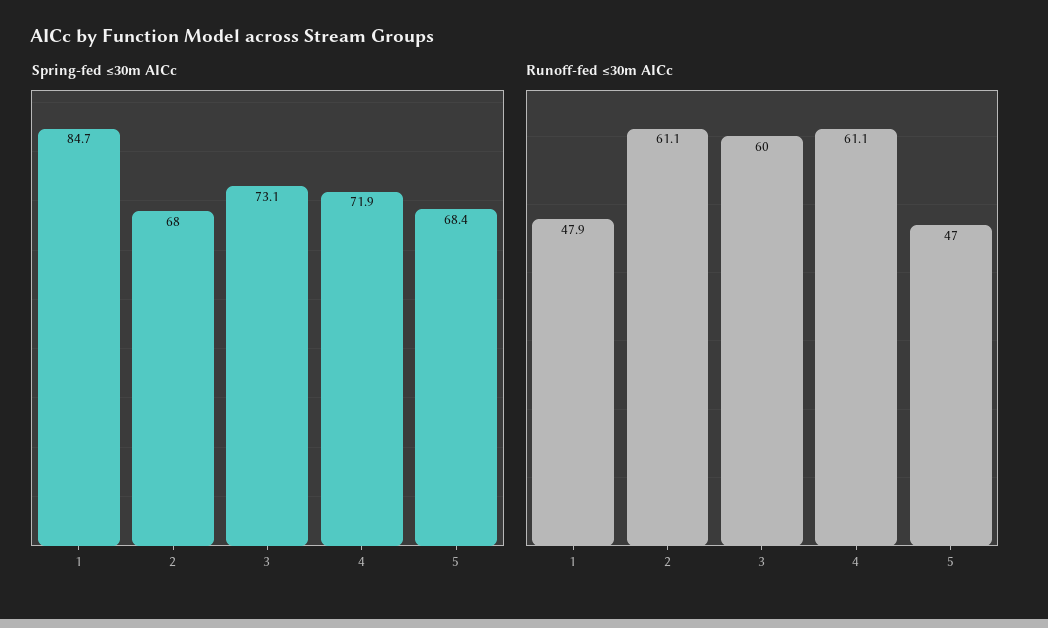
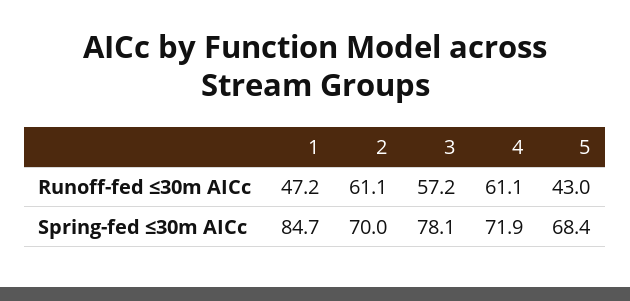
  {
    "Spring-fed ≤30m AICc": {
      "1": 84.7,
-     "2": 68,
+     "2": 70,
-     "3": 73.1,
+     "3": 78.1,
      "4": 71.9,
      "5": 68.4
    },
    "Runoff-fed ≤30m AICc": {
-     "1": 47.9,
+     "1": 47.2,
      "2": 61.1,
-     "3": 60,
+     "3": 57.2,
      "4": 61.1,
-     "5": 47
+     "5": 43
    }
  }

